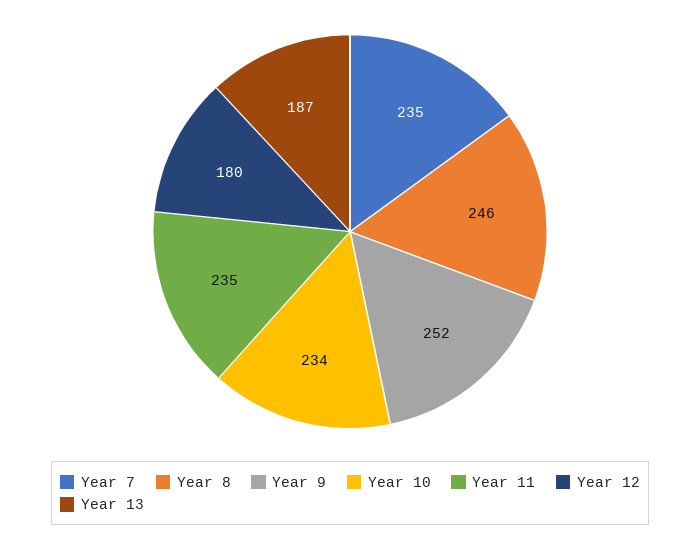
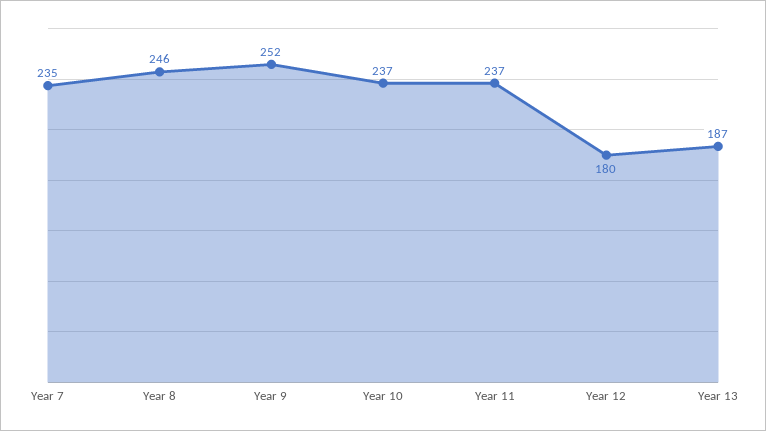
  {
    "Year 7": 235,
    "Year 8": 246,
    "Year 9": 252,
-   "Year 10": 234,
+   "Year 10": 237,
-   "Year 11": 235,
+   "Year 11": 237,
    "Year 12": 180,
    "Year 13": 187
  }

